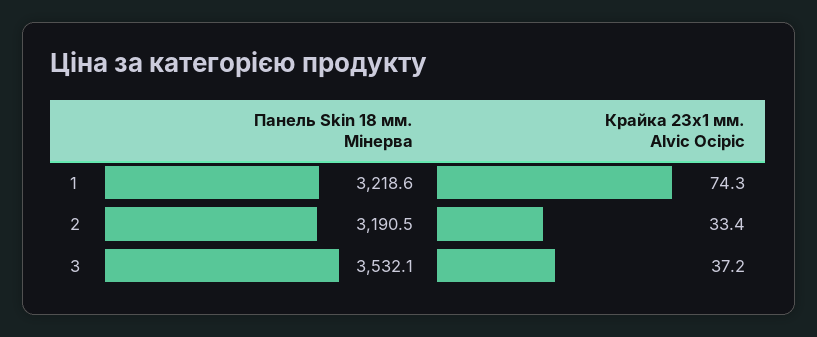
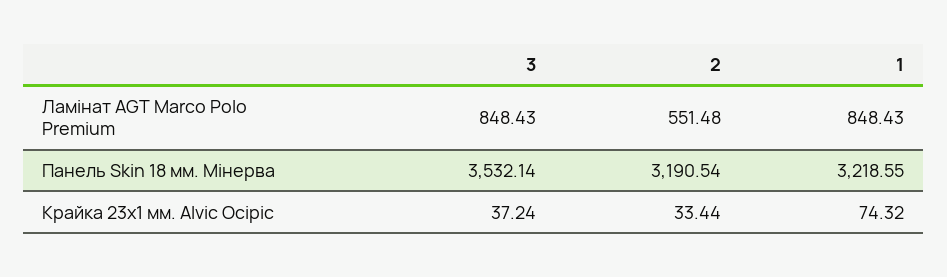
  {
    "Панель Skin 18 мм. Мінерва": {
      "1": 3218.55,
      "2": 3190.54,
      "3": 3532.14
    },
    "Крайка 23x1 мм. Alvic Осіріс": {
      "1": 74.32,
      "2": 33.44,
      "3": 37.24
-   }
+   },
+   "Ламінат AGT Marco Polo Premium": {
+     "3": 848.43,
+     "2": 551.48,
+     "1": 848.43
+   }
  }

